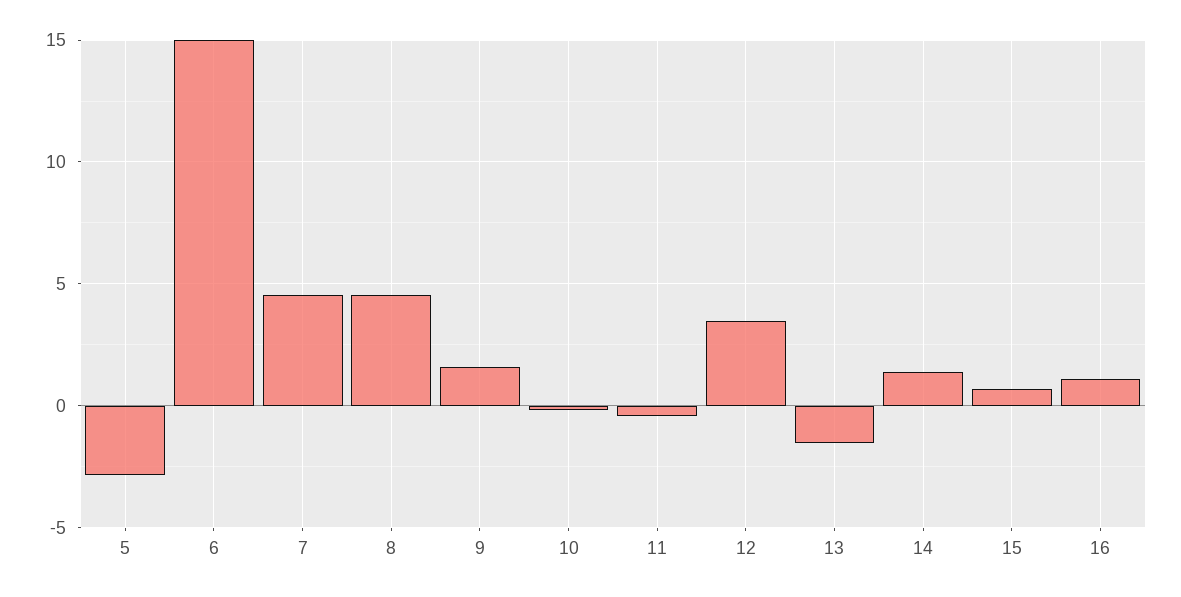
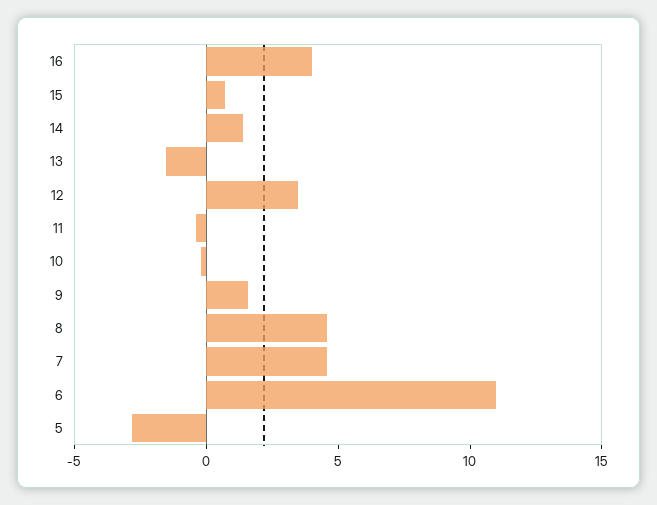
  {
    "5": -3,
-   "6": 15,
+   "6": 11,
    "7": 4.5,
    "8": 4.5,
    "9": 1.5,
    "10": 0,
    "11": -0.5,
    "12": 3.5,
    "13": -1.5,
    "14": 1.5,
    "15": 0.5,
-   "16": 1
+   "16": 4
  }

